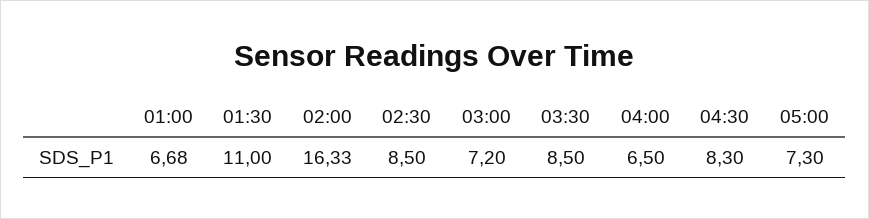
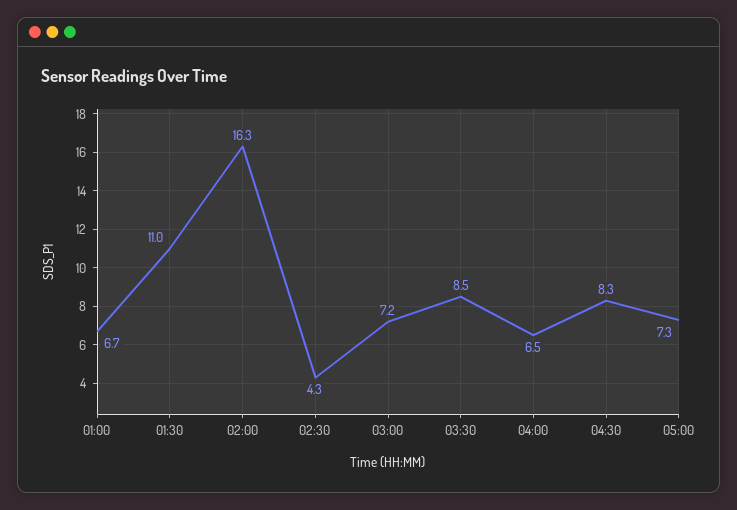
  {
    "01:00": 6.68,
    "01:30": 11,
    "02:00": 16.33,
-   "02:30": 8.5,
+   "02:30": 4.3,
    "03:00": 7.2,
    "03:30": 8.5,
    "04:00": 6.5,
    "04:30": 8.3,
    "05:00": 7.3
  }

